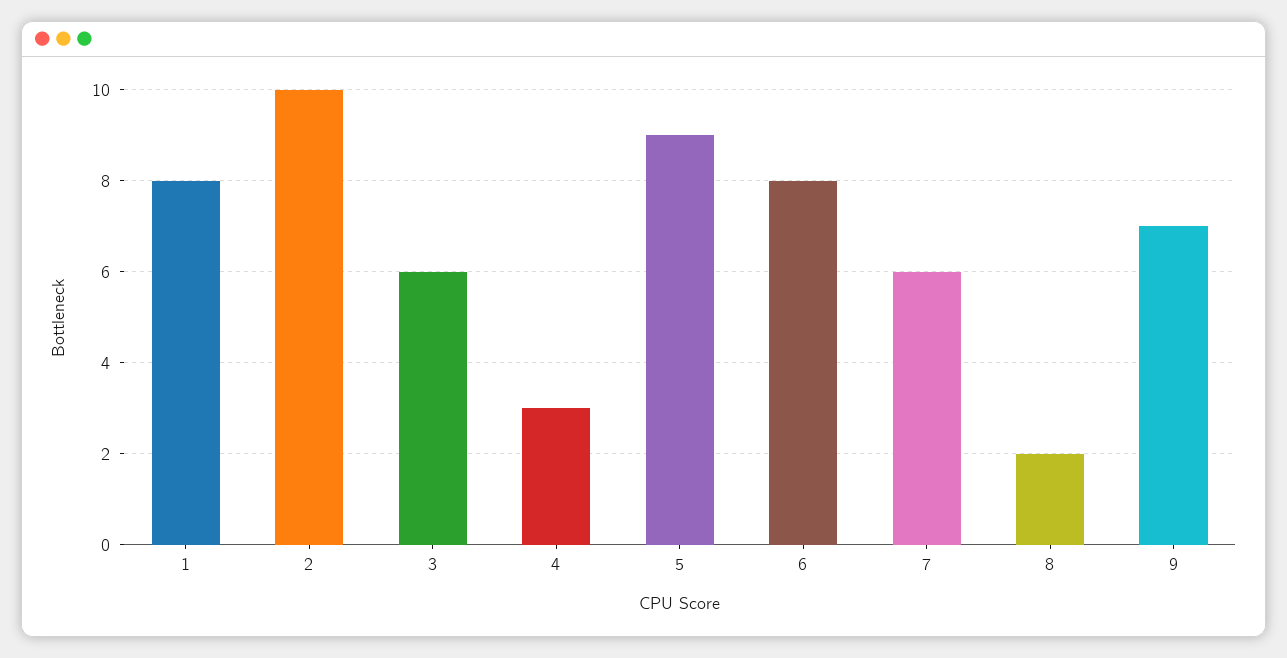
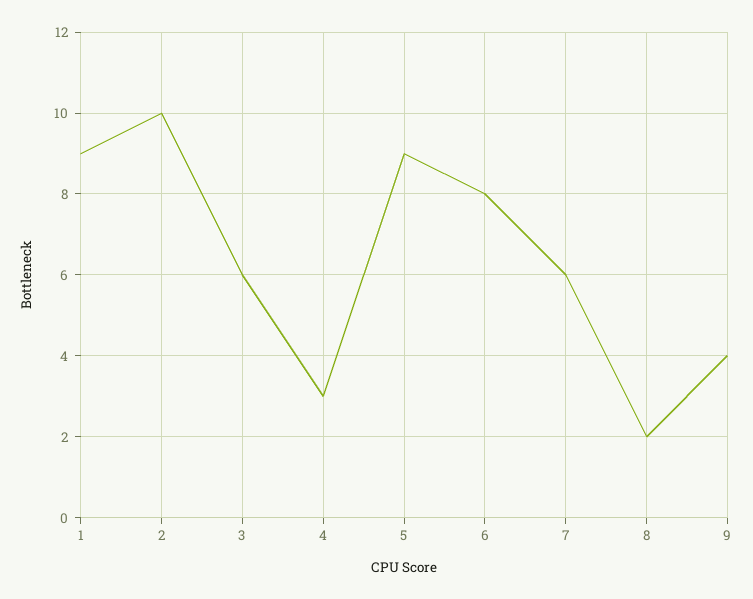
  {
-   "1": 8,
+   "1": 9,
    "2": 10,
    "3": 6,
    "4": 3,
    "5": 9,
    "6": 8,
    "7": 6,
    "8": 2,
-   "9": 7
+   "9": 4
  }

